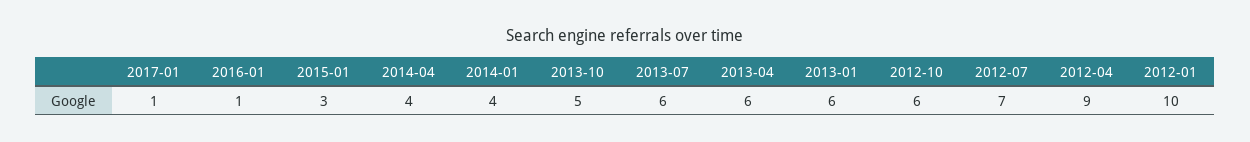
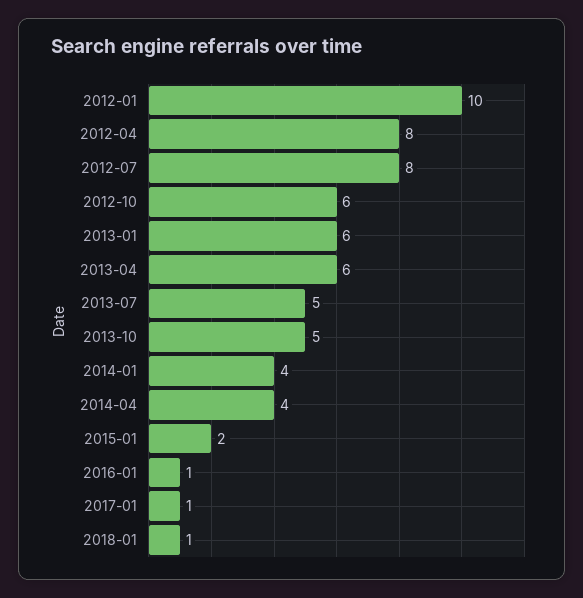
  {
    "2017-01": 1,
    "2016-01": 1,
-   "2015-01": 3,
+   "2015-01": 2,
    "2014-04": 4,
    "2014-01": 4,
    "2013-10": 5,
-   "2013-07": 6,
+   "2013-07": 5,
    "2013-04": 6,
    "2013-01": 6,
    "2012-10": 6,
-   "2012-07": 7,
+   "2012-07": 8,
-   "2012-04": 9,
+   "2012-04": 8,
-   "2012-01": 10
+   "2012-01": 10,
+   "2018-01": 1
  }

